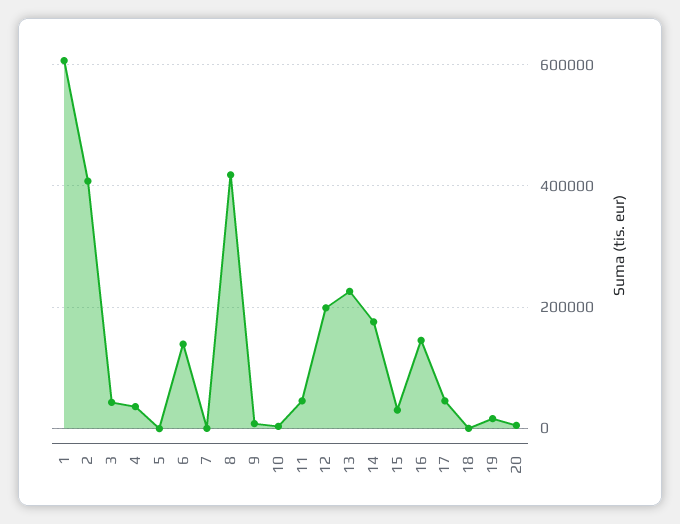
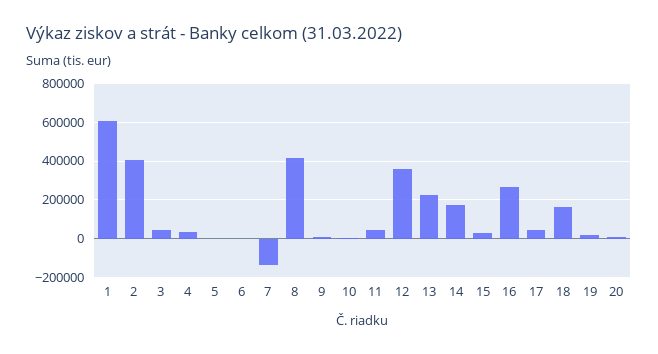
  {
    "1": 600000,
    "2": 400000,
    "3": 40000,
    "4": 40000,
    "5": 0,
-   "6": 140000,
+   "6": 0,
-   "7": 0,
+   "7": -150000,
    "8": 420000,
    "9": 0,
    "10": 0,
    "11": 40000,
-   "12": 200000,
+   "12": 350000,
    "13": 220000,
    "14": 180000,
    "15": 40000,
-   "16": 140000,
+   "16": 250000,
    "17": 40000,
-   "18": 0,
+   "18": 150000,
    "19": 20000,
    "20": 0
  }

